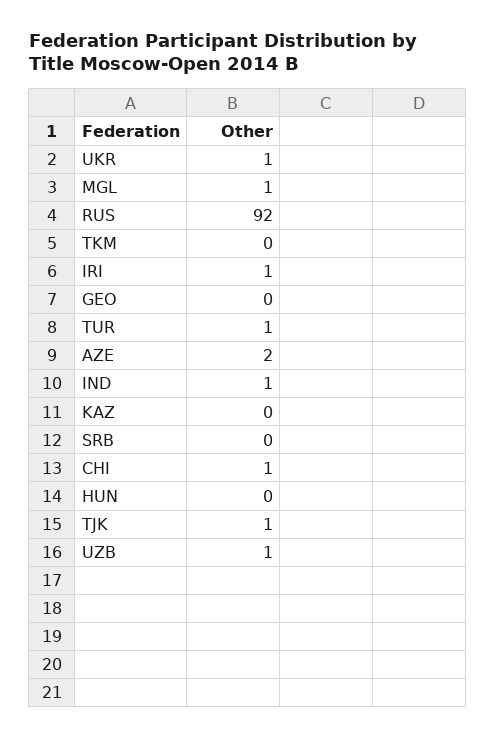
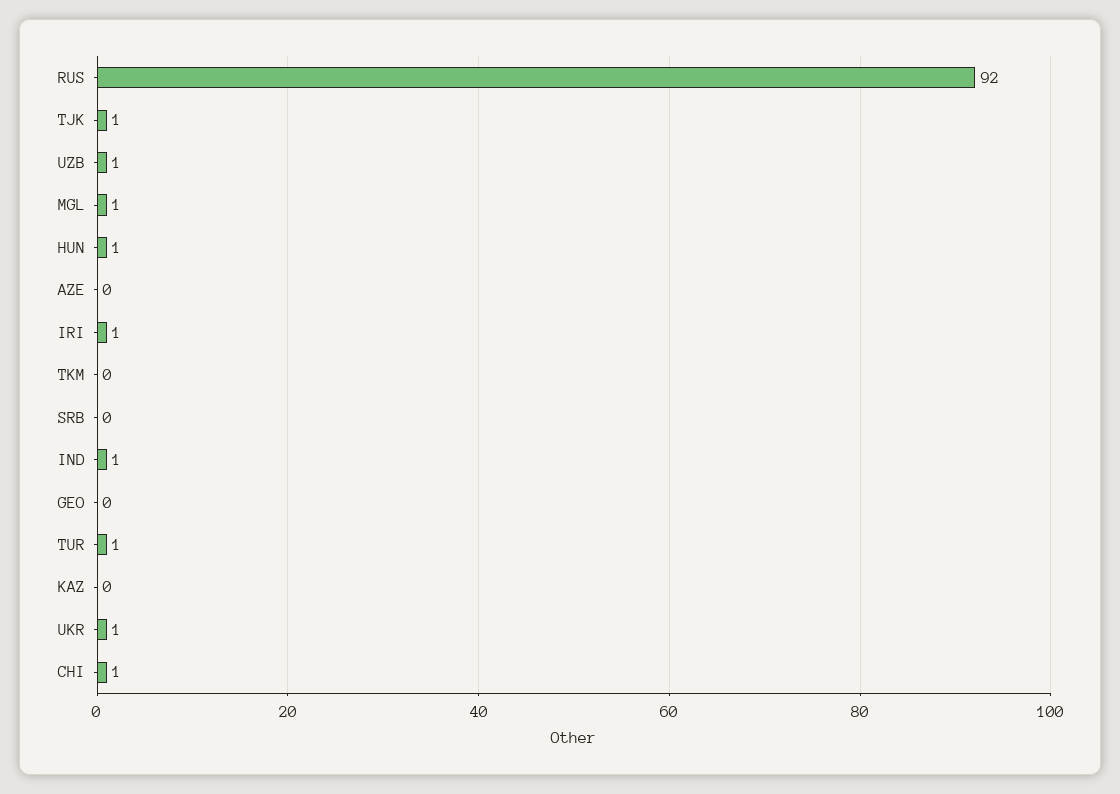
  {
    "UKR": 1,
    "MGL": 1,
    "RUS": 92,
    "TKM": 0,
    "IRI": 1,
    "GEO": 0,
    "TUR": 1,
-   "AZE": 2,
+   "AZE": 0,
    "IND": 1,
    "KAZ": 0,
    "SRB": 0,
    "CHI": 1,
-   "HUN": 0,
+   "HUN": 1,
    "TJK": 1,
    "UZB": 1
  }

